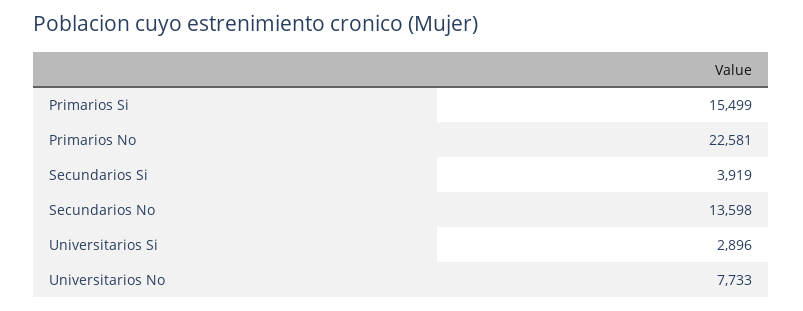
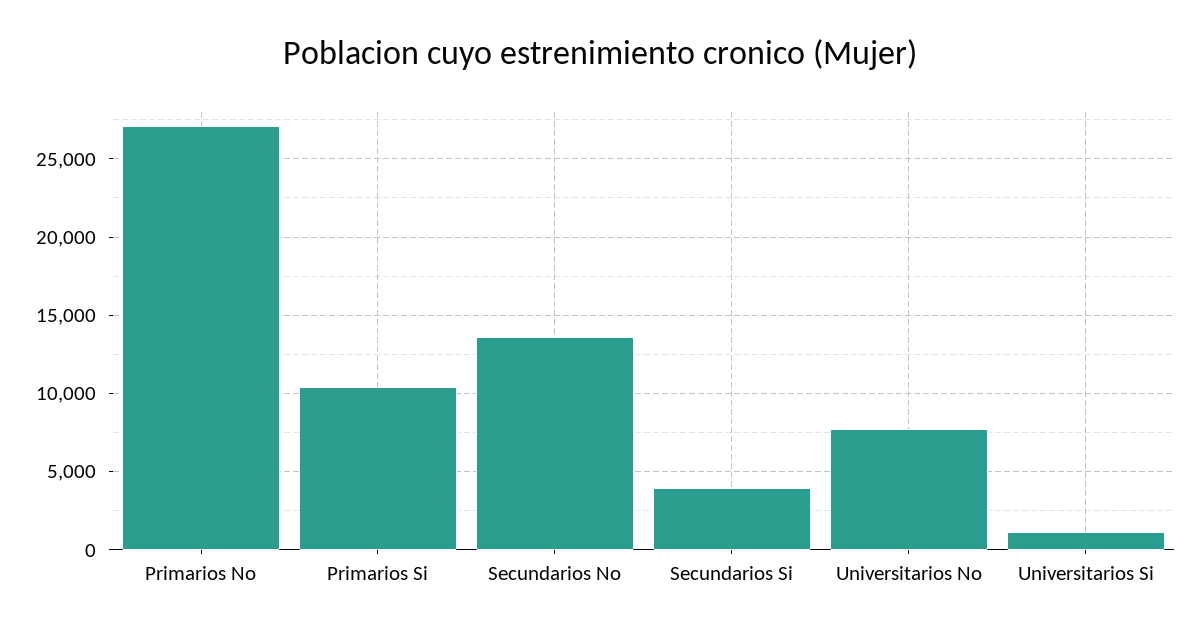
  {
-   "Primarios Si": 15499,
+   "Primarios Si": 10500,
-   "Primarios No": 22581,
+   "Primarios No": 27000,
    "Secundarios Si": 3919,
    "Secundarios No": 13598,
-   "Universitarios Si": 2896,
+   "Universitarios Si": 1000,
    "Universitarios No": 7733
  }

